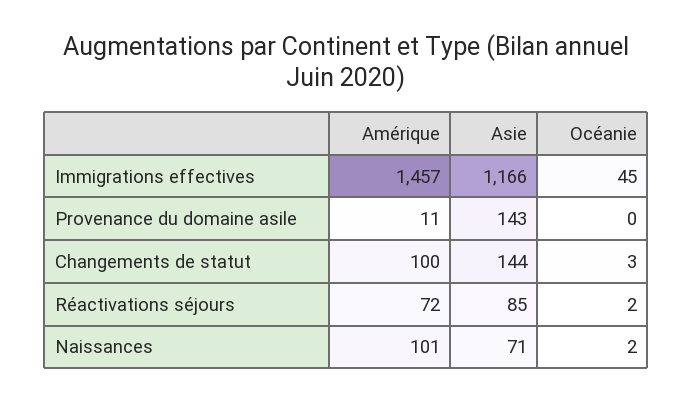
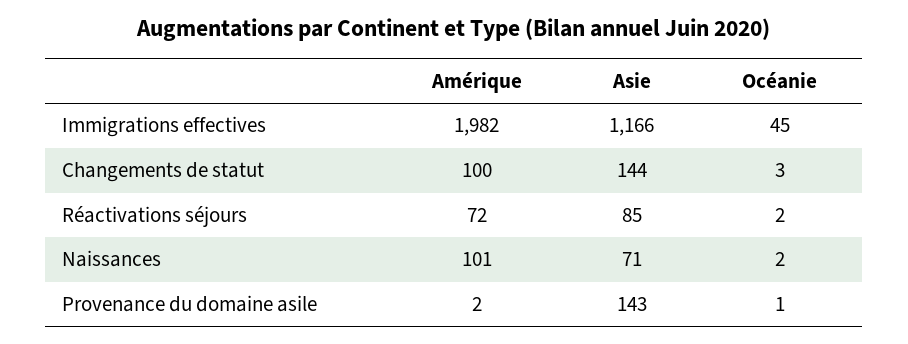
  {
    "Amérique": {
-     "Immigrations effectives": 1457,
+     "Immigrations effectives": 1982,
-     "Provenance du domaine asile": 11,
+     "Provenance du domaine asile": 2,
      "Changements de statut": 100,
      "Réactivations séjours": 72,
      "Naissances": 101
    },
    "Asie": {
      "Immigrations effectives": 1166,
      "Provenance du domaine asile": 143,
      "Changements de statut": 144,
      "Réactivations séjours": 85,
      "Naissances": 71
    },
    "Océanie": {
      "Immigrations effectives": 45,
-     "Provenance du domaine asile": 0,
+     "Provenance du domaine asile": 1,
      "Changements de statut": 3,
      "Réactivations séjours": 2,
      "Naissances": 2
    }
  }

